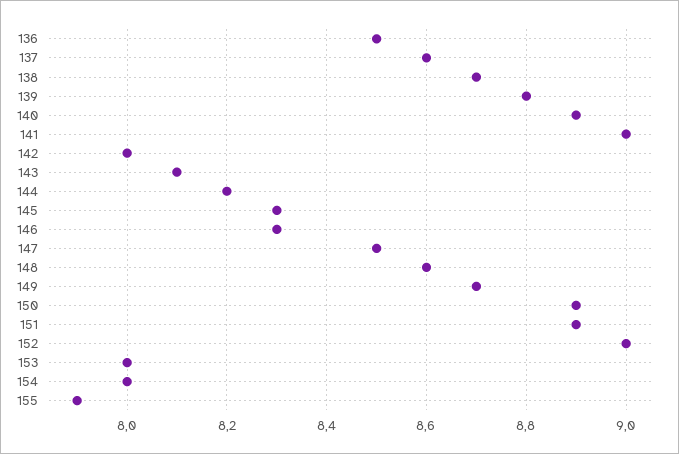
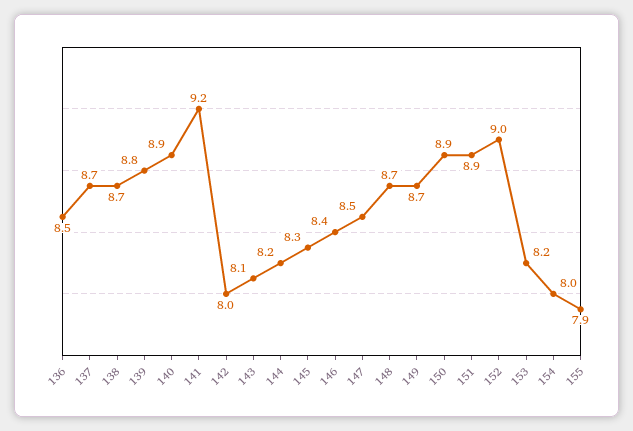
  {
    "136": 8.5,
-   "137": 8.6,
+   "137": 8.7,
    "138": 8.7,
    "139": 8.8,
    "140": 8.9,
-   "141": 9,
+   "141": 9.2,
    "142": 8,
    "143": 8.1,
    "144": 8.2,
    "145": 8.3,
-   "146": 8.3,
+   "146": 8.4,
    "147": 8.5,
-   "148": 8.6,
+   "148": 8.7,
    "149": 8.7,
    "150": 8.9,
    "151": 8.9,
    "152": 9,
-   "153": 8,
+   "153": 8.2,
    "154": 8,
    "155": 7.9
  }

